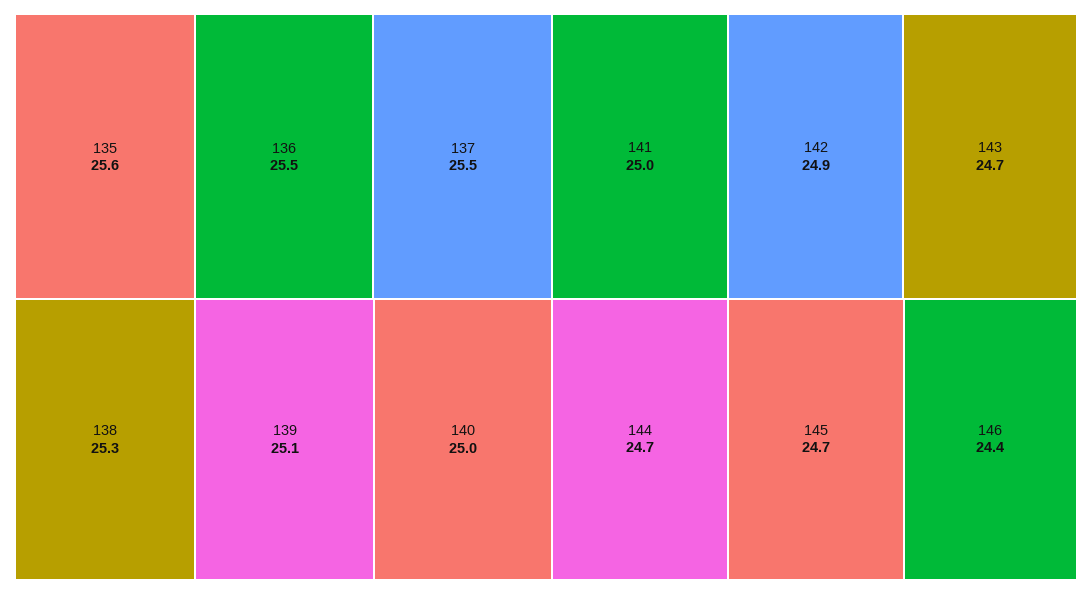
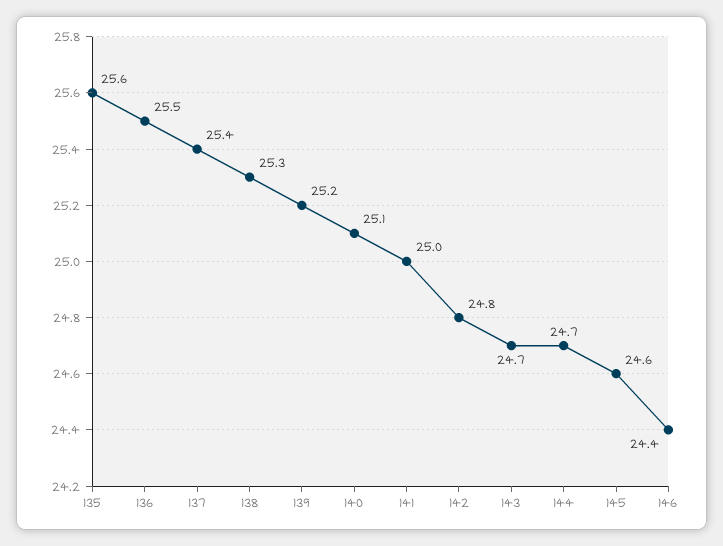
  {
    "135": 25.6,
    "136": 25.5,
-   "137": 25.5,
+   "137": 25.4,
    "138": 25.3,
-   "139": 25.1,
+   "139": 25.2,
-   "140": 25,
+   "140": 25.1,
    "141": 25,
-   "142": 24.9,
+   "142": 24.8,
    "143": 24.7,
    "144": 24.7,
-   "145": 24.7,
+   "145": 24.6,
    "146": 24.4
  }

